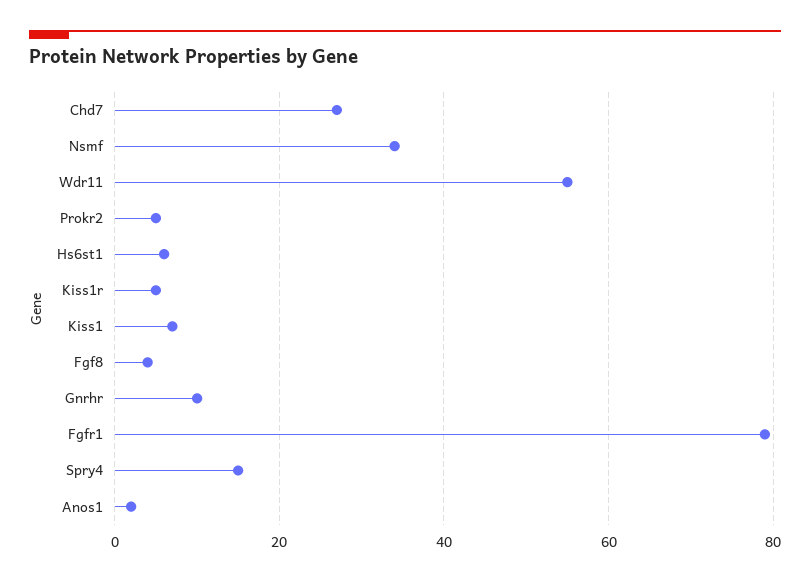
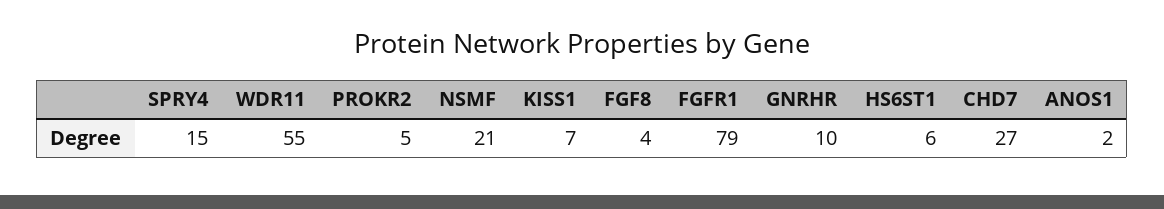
  {
    "Chd7": 27,
-   "Nsmf": 35,
+   "Nsmf": 21,
    "Wdr11": 55,
    "Prokr2": 5,
    "Hs6st1": 6,
-   "Kiss1r": 5,
    "Kiss1": 7,
    "Fgf8": 4,
    "Gnrhr": 10,
    "Fgfr1": 79,
    "Spry4": 15,
    "Anos1": 2
  }

